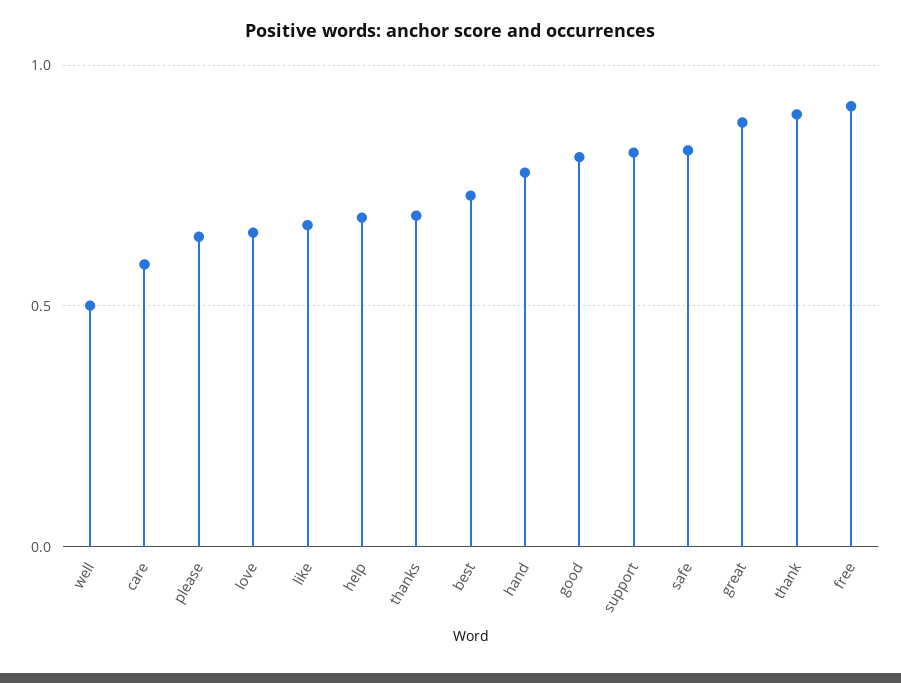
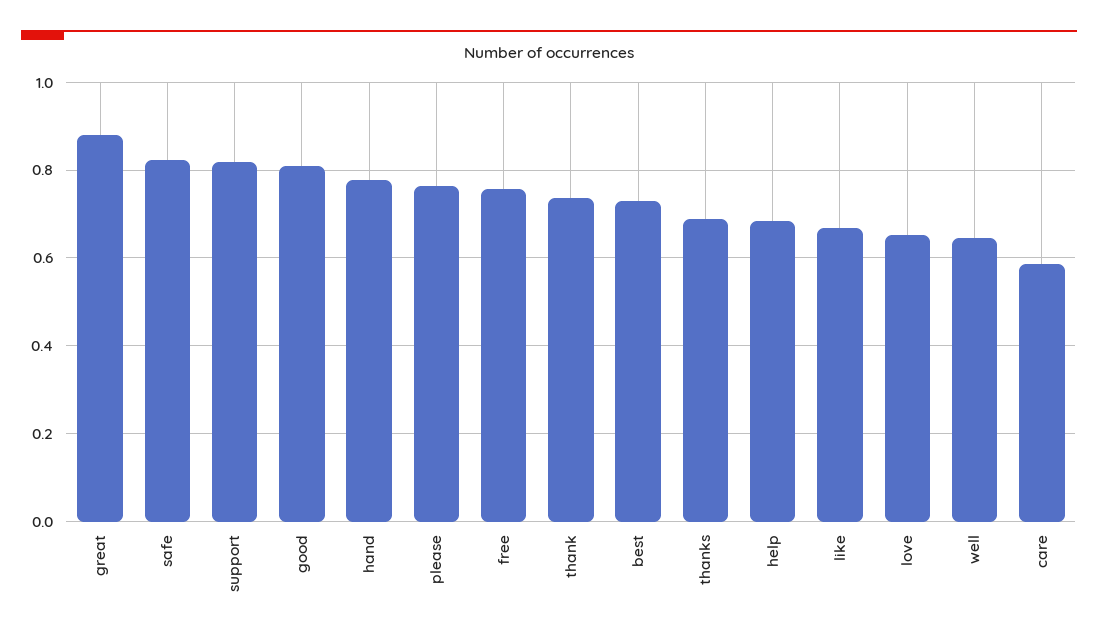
  {
-   "well": 0.5,
+   "well": 0.64,
    "care": 0.58,
-   "please": 0.65,
+   "please": 0.76,
    "love": 0.66,
    "like": 0.66,
    "help": 0.68,
    "thanks": 0.68,
    "best": 0.72,
    "hand": 0.78,
    "good": 0.8,
    "support": 0.82,
    "safe": 0.82,
    "great": 0.88,
-   "thank": 0.9,
+   "thank": 0.74,
-   "free": 0.9
+   "free": 0.76
  }

